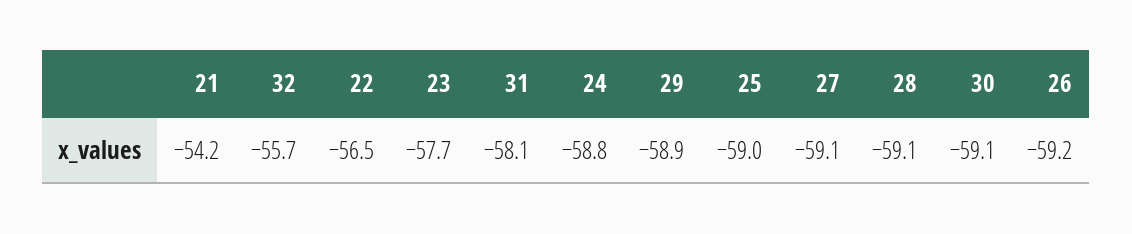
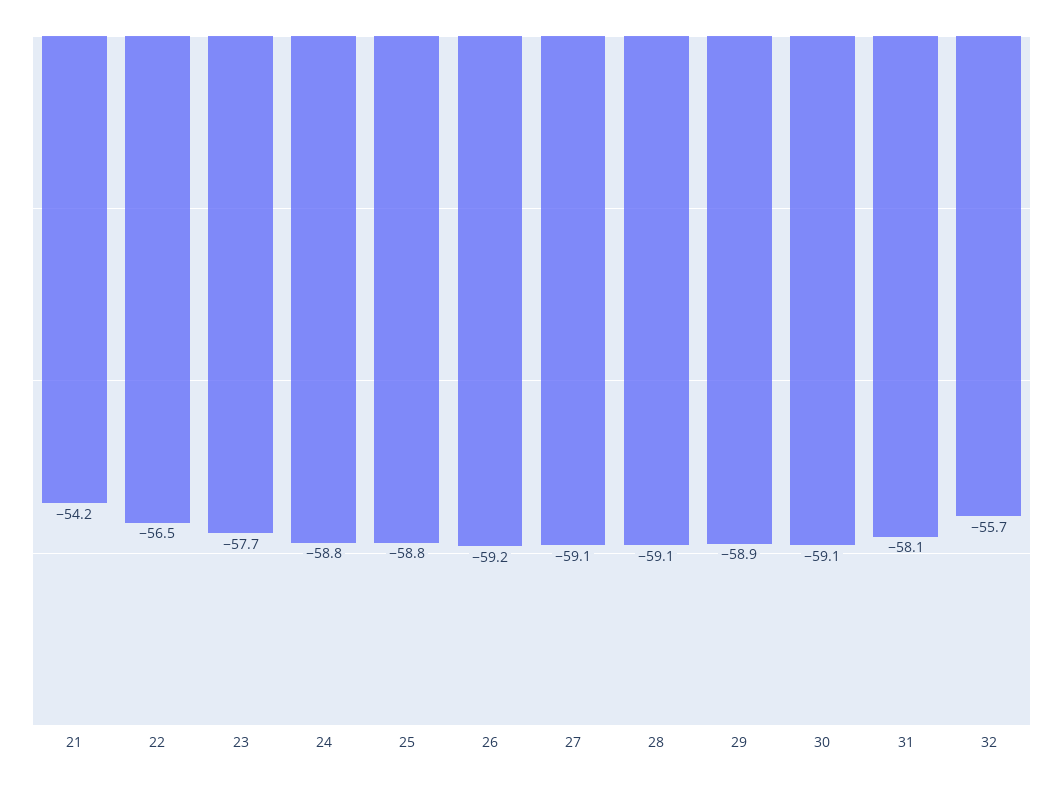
  {
    "21": -54.2,
    "32": -55.7,
    "22": -56.5,
    "23": -57.7,
    "31": -58.1,
    "24": -58.8,
    "29": -58.9,
-   "25": -59,
+   "25": -58.8,
    "27": -59.1,
    "28": -59.1,
    "30": -59.1,
    "26": -59.2
  }

